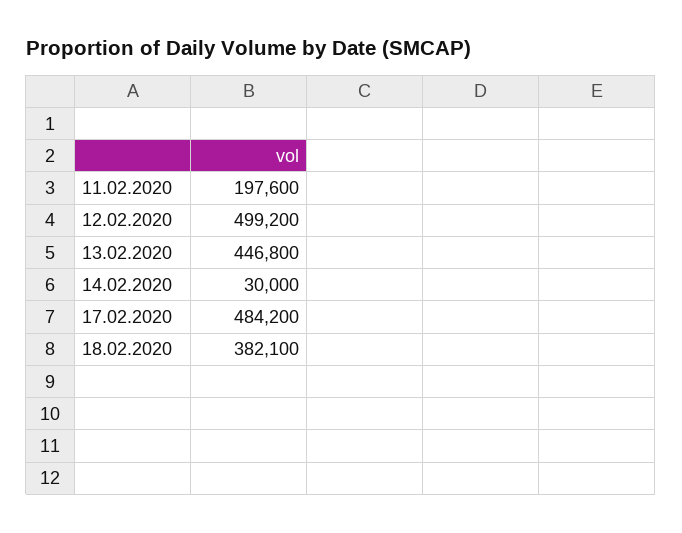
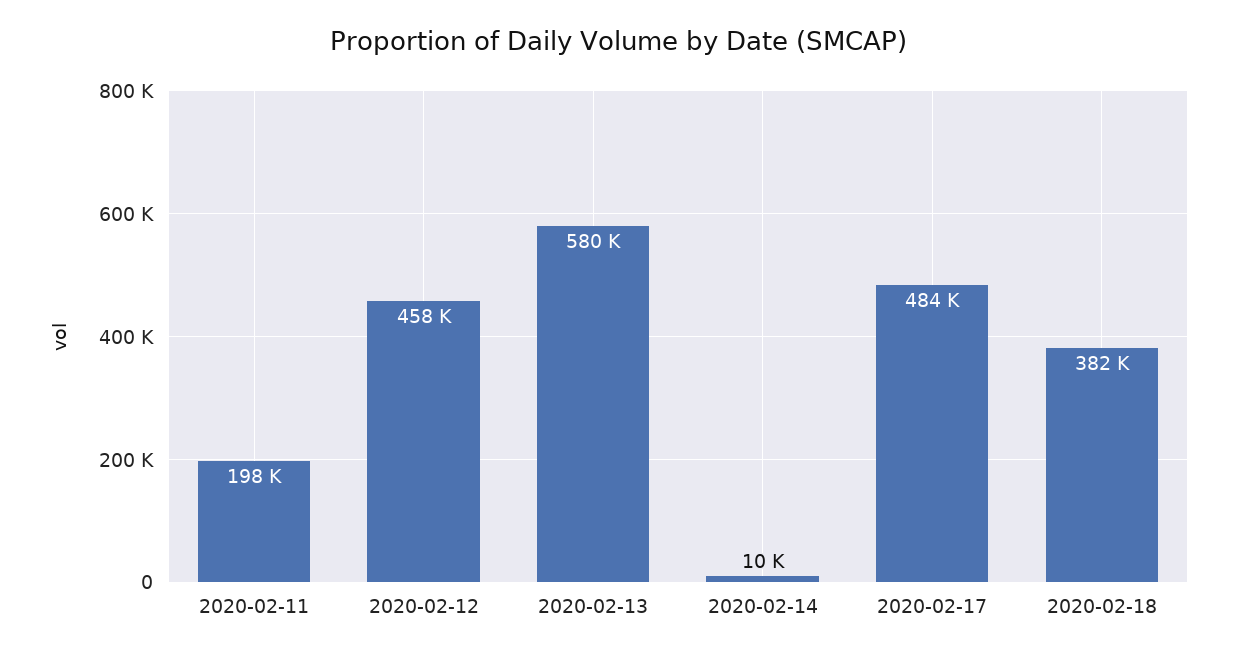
  {
    "11.02.2020": 197600,
-   "12.02.2020": 499200,
+   "12.02.2020": 458000,
-   "13.02.2020": 446800,
+   "13.02.2020": 580000,
-   "14.02.2020": 30000,
+   "14.02.2020": 10000,
    "17.02.2020": 484200,
    "18.02.2020": 382100
  }

